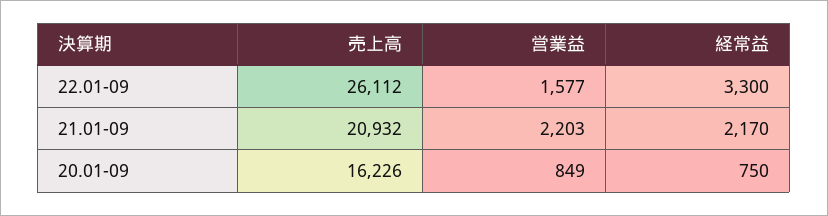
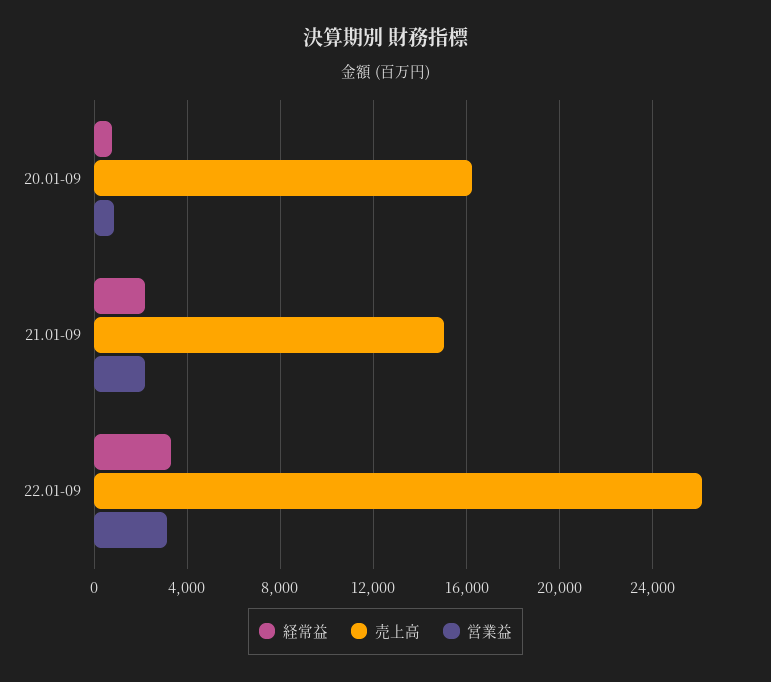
  {
    "売上高": {
      "22.01-09": 26112,
-     "21.01-09": 20932,
+     "21.01-09": 15000,
      "20.01-09": 16226
    },
    "営業益": {
-     "22.01-09": 1577,
+     "22.01-09": 3000,
      "21.01-09": 2203,
      "20.01-09": 849
    },
    "経常益": {
      "22.01-09": 3300,
      "21.01-09": 2170,
      "20.01-09": 750
    }
  }

